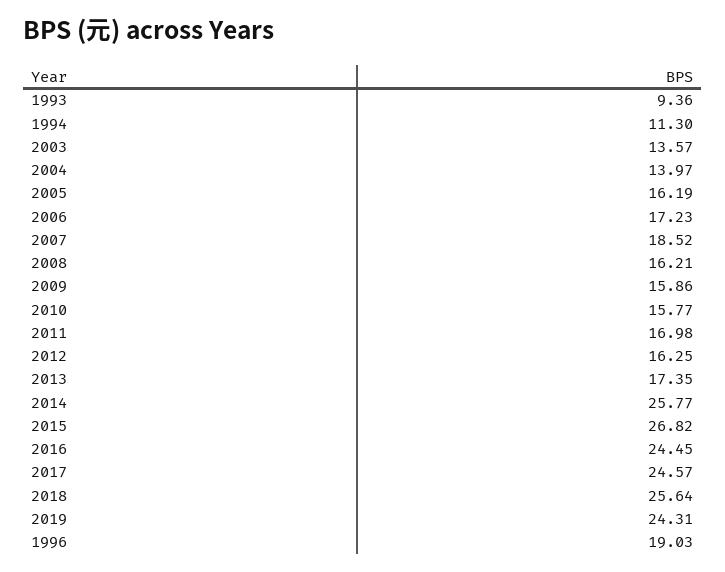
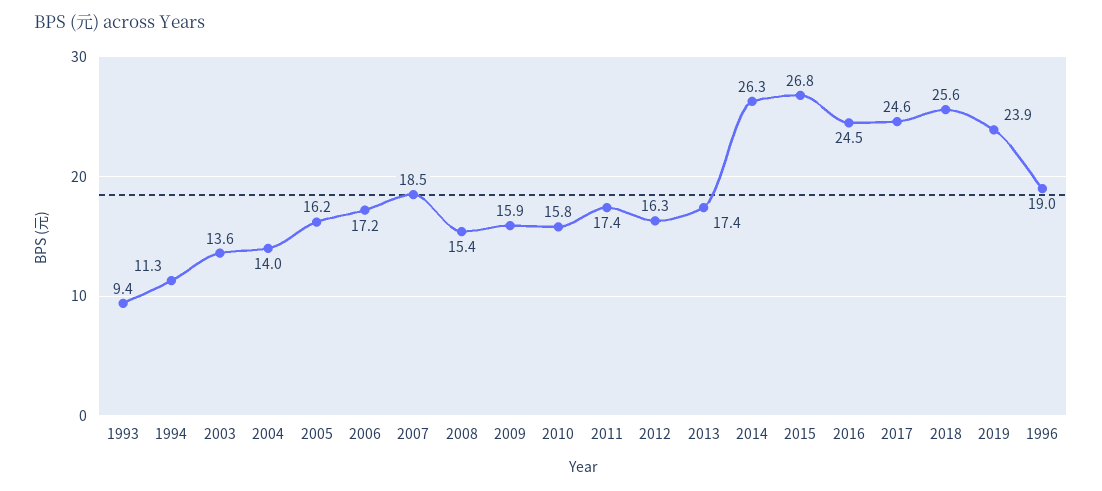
  {
    "1993": 9.36,
    "1994": 11.3,
    "2003": 13.57,
    "2004": 13.97,
    "2005": 16.19,
    "2006": 17.23,
    "2007": 18.52,
-   "2008": 16.21,
+   "2008": 15.4,
    "2009": 15.86,
    "2010": 15.77,
-   "2011": 16.98,
+   "2011": 17.4,
    "2012": 16.25,
    "2013": 17.35,
-   "2014": 25.77,
+   "2014": 26.3,
    "2015": 26.82,
    "2016": 24.45,
    "2017": 24.57,
    "2018": 25.64,
-   "2019": 24.31,
+   "2019": 23.9,
    "1996": 19.03
  }

